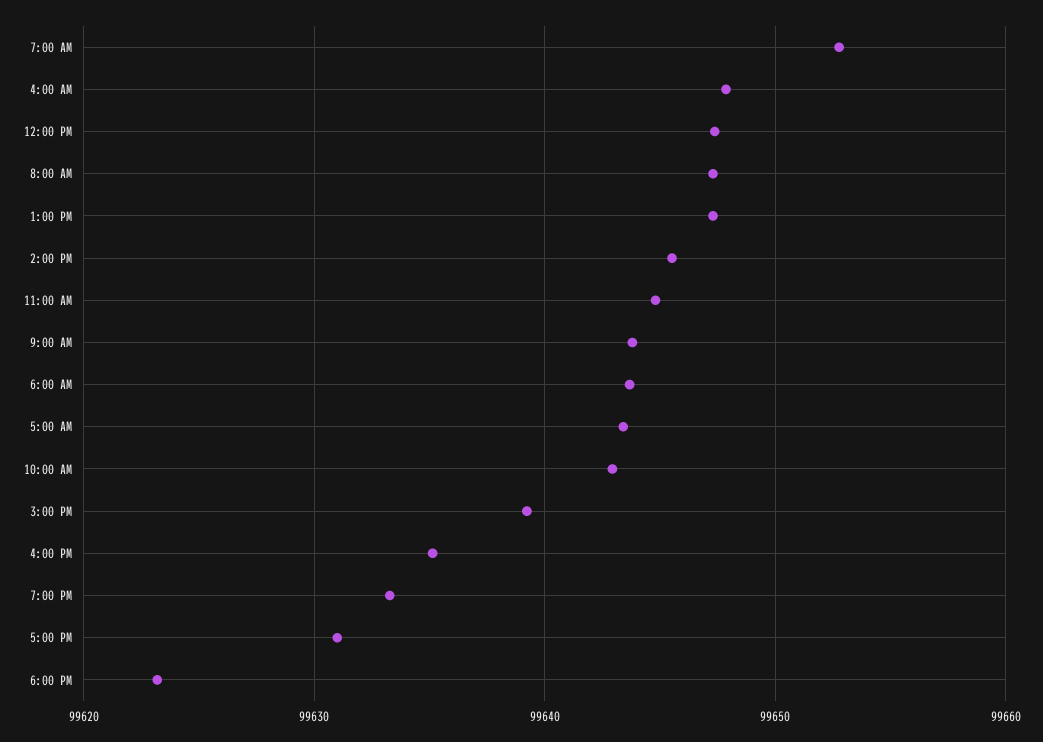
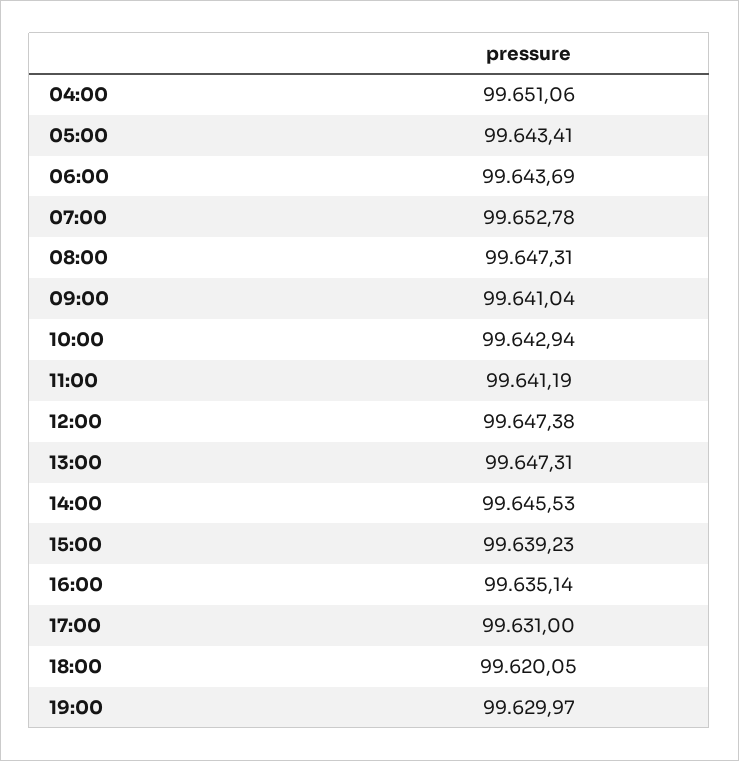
  {
    "7:00 AM": 99652.78,
-   "4:00 AM": 99648,
+   "4:00 AM": 99651.06,
    "12:00 PM": 99647.38,
    "8:00 AM": 99647.31,
    "1:00 PM": 99647.31,
    "2:00 PM": 99645.53,
-   "11:00 AM": 99645,
+   "11:00 AM": 99641.19,
-   "9:00 AM": 99644,
+   "9:00 AM": 99641.04,
    "6:00 AM": 99643.69,
    "5:00 AM": 99643.41,
    "10:00 AM": 99642.94,
    "3:00 PM": 99639.23,
    "4:00 PM": 99635.14,
-   "7:00 PM": 99633,
+   "7:00 PM": 99629.97,
    "5:00 PM": 99631,
-   "6:00 PM": 99623
+   "6:00 PM": 99620.05
  }

